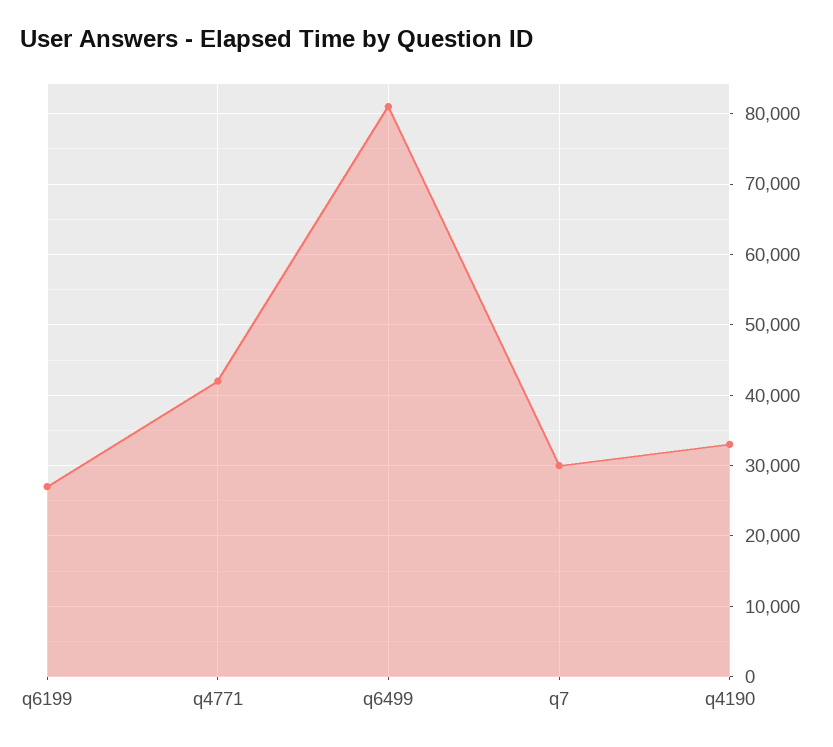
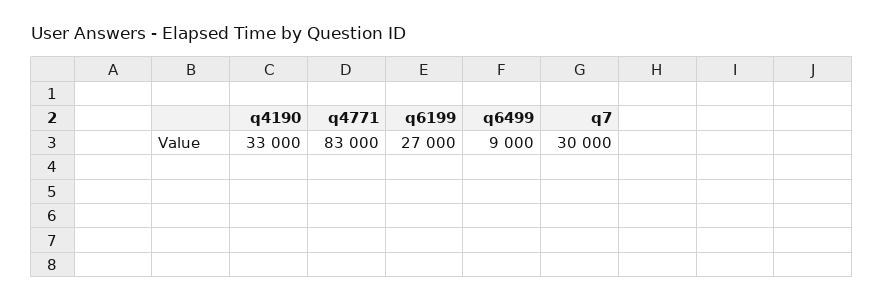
  {
    "q6199": 27000,
-   "q4771": 42000,
+   "q4771": 83000,
-   "q6499": 81000,
+   "q6499": 9000,
    "q7": 30000,
    "q4190": 33000
  }

